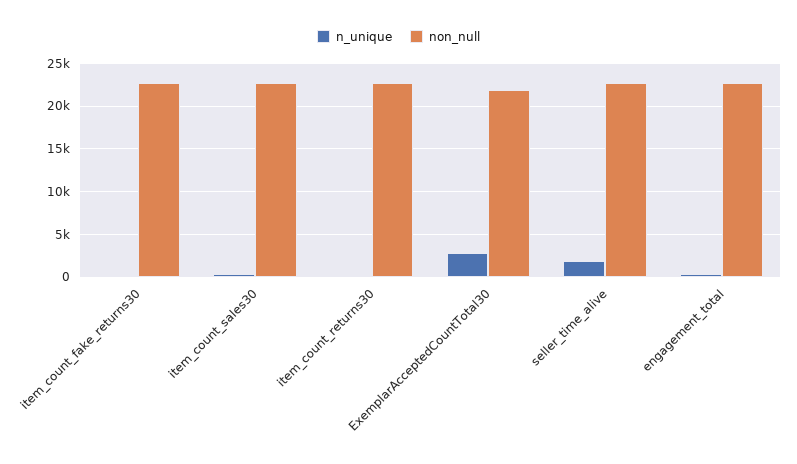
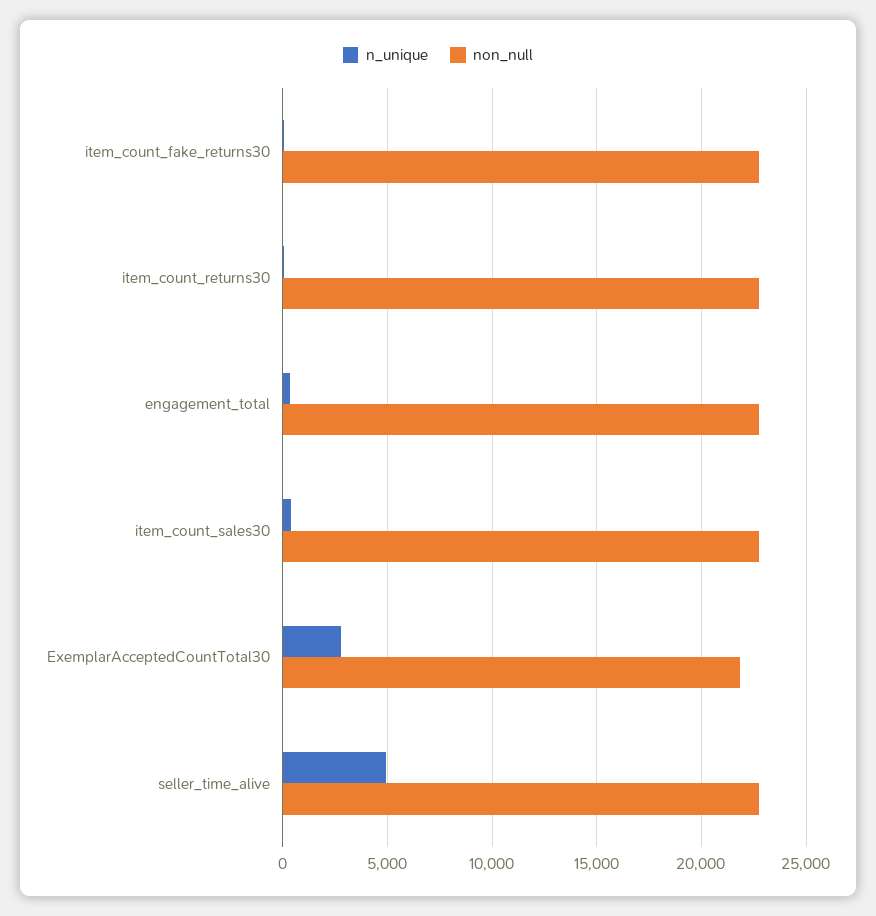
  {
    "n_unique": {
      "item_count_fake_returns30": 0,
      "item_count_sales30": 500,
      "item_count_returns30": 0,
      "ExemplarAcceptedCountTotal30": 3000,
-     "seller_time_alive": 2000,
+     "seller_time_alive": 5000,
      "engagement_total": 500
    },
    "non_null": {
      "item_count_fake_returns30": 23000,
      "item_count_sales30": 23000,
      "item_count_returns30": 23000,
      "ExemplarAcceptedCountTotal30": 22000,
      "seller_time_alive": 23000,
      "engagement_total": 23000
    }
  }

